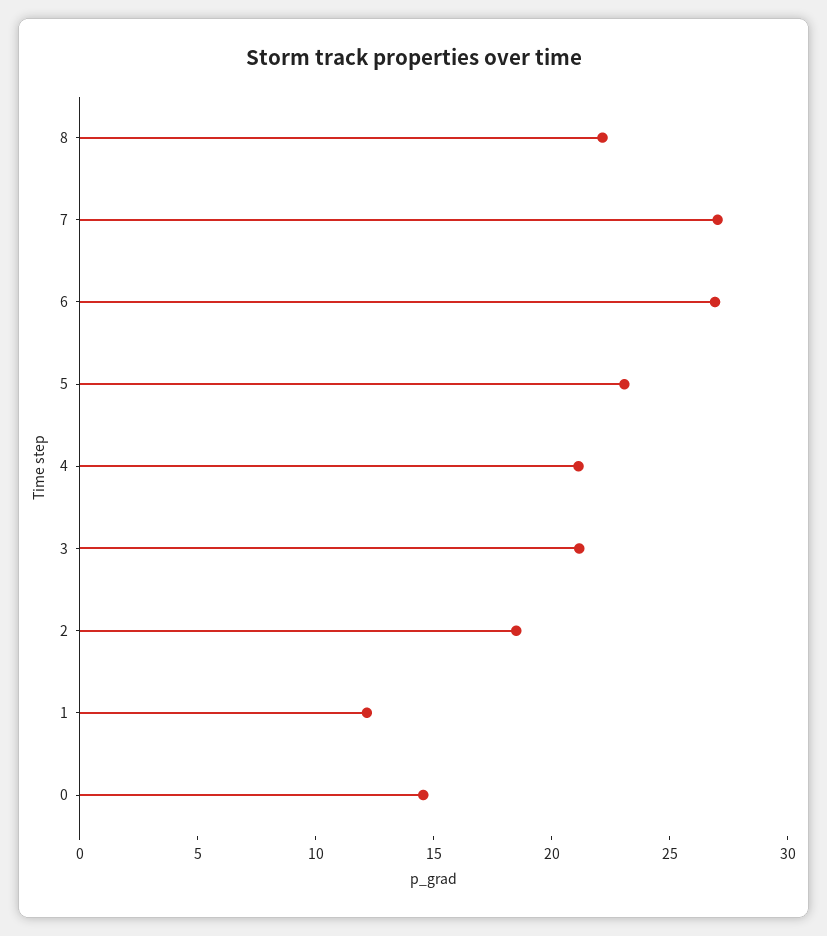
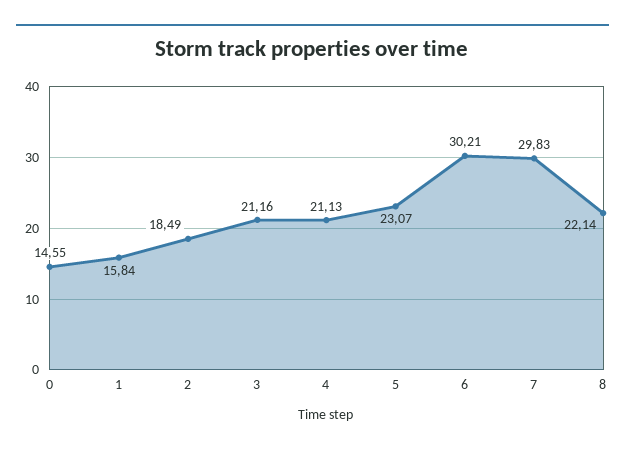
  {
    "8": 22.14,
-   "7": 27,
+   "7": 29.83,
-   "6": 27,
+   "6": 30.21,
    "5": 23.07,
    "4": 21.13,
    "3": 21.16,
    "2": 18.49,
-   "1": 12,
+   "1": 15.84,
    "0": 14.55
  }

